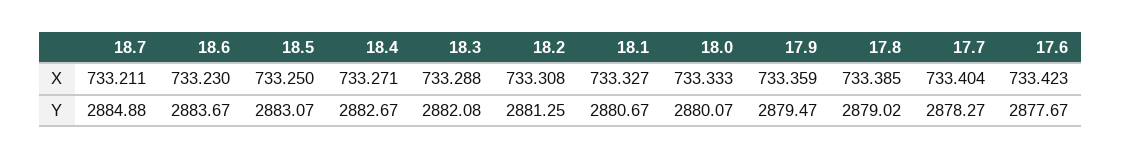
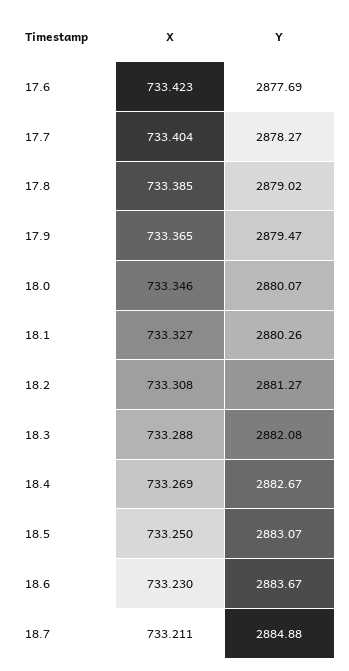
  {
    "18.7": {
      "X": 733.211,
      "Y": 2884.88
    },
    "18.6": {
      "X": 733.23,
      "Y": 2883.67
    },
    "18.5": {
      "X": 733.25,
      "Y": 2883.07
    },
    "18.4": {
-     "X": 733.271,
+     "X": 733.269,
      "Y": 2882.67
    },
    "18.3": {
      "X": 733.288,
      "Y": 2882.08
    },
    "18.2": {
      "X": 733.308,
-     "Y": 2881.25
+     "Y": 2881.27
    },
    "18.1": {
      "X": 733.327,
-     "Y": 2880.67
+     "Y": 2880.26
    },
    "18.0": {
-     "X": 733.333,
+     "X": 733.346,
      "Y": 2880.07
    },
    "17.9": {
-     "X": 733.359,
+     "X": 733.365,
      "Y": 2879.47
    },
    "17.8": {
      "X": 733.385,
      "Y": 2879.02
    },
    "17.7": {
      "X": 733.404,
      "Y": 2878.27
    },
    "17.6": {
      "X": 733.423,
-     "Y": 2877.67
+     "Y": 2877.69
    }
  }

